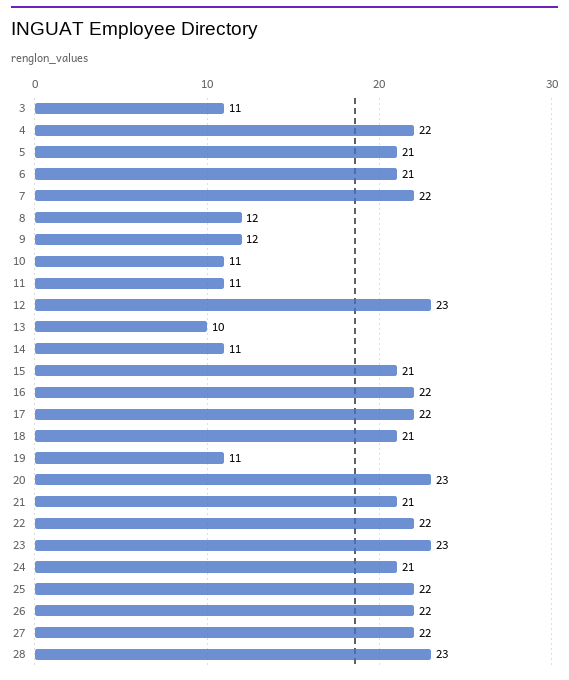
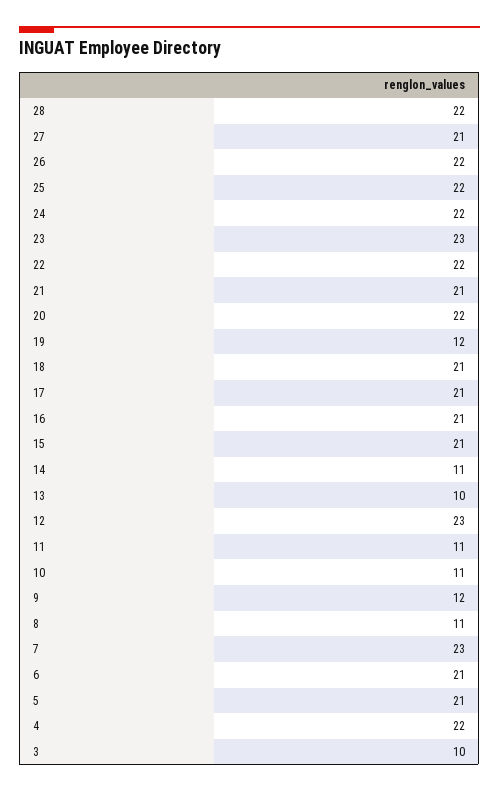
  {
-   "3": 11,
+   "3": 10,
    "4": 22,
    "5": 21,
    "6": 21,
-   "7": 22,
+   "7": 23,
-   "8": 12,
+   "8": 11,
    "9": 12,
    "10": 11,
    "11": 11,
    "12": 23,
    "13": 10,
    "14": 11,
    "15": 21,
-   "16": 22,
+   "16": 21,
-   "17": 22,
+   "17": 21,
    "18": 21,
-   "19": 11,
+   "19": 12,
-   "20": 23,
+   "20": 22,
    "21": 21,
    "22": 22,
    "23": 23,
-   "24": 21,
+   "24": 22,
    "25": 22,
    "26": 22,
-   "27": 22,
+   "27": 21,
-   "28": 23
+   "28": 22
  }

